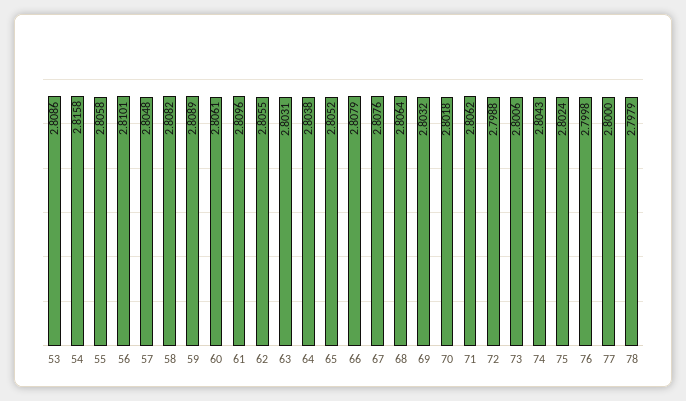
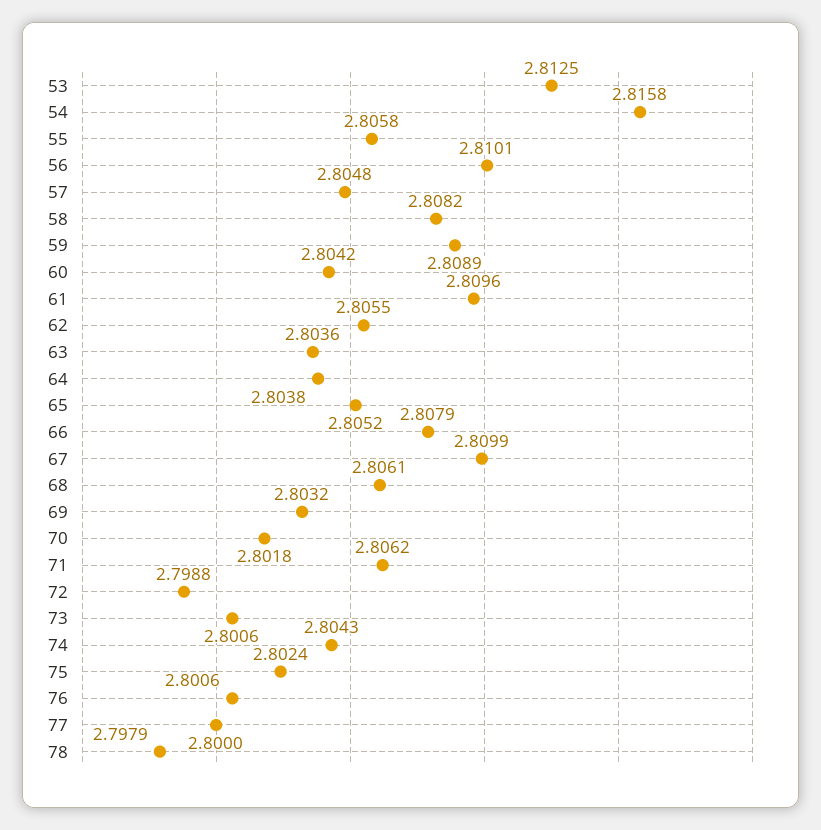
  {
-   "53": 2.8086,
+   "53": 2.8125,
    "54": 2.8158,
    "55": 2.8058,
    "56": 2.8101,
    "57": 2.8048,
    "58": 2.8082,
    "59": 2.8089,
-   "60": 2.8061,
+   "60": 2.8042,
    "61": 2.8096,
    "62": 2.8055,
-   "63": 2.8031,
+   "63": 2.8036,
    "64": 2.8038,
    "65": 2.8052,
    "66": 2.8079,
-   "67": 2.8076,
+   "67": 2.8099,
-   "68": 2.8064,
+   "68": 2.8061,
    "69": 2.8032,
    "70": 2.8018,
    "71": 2.8062,
    "72": 2.7988,
    "73": 2.8006,
    "74": 2.8043,
    "75": 2.8024,
-   "76": 2.7998,
+   "76": 2.8006,
    "77": 2.8,
    "78": 2.7979
  }

